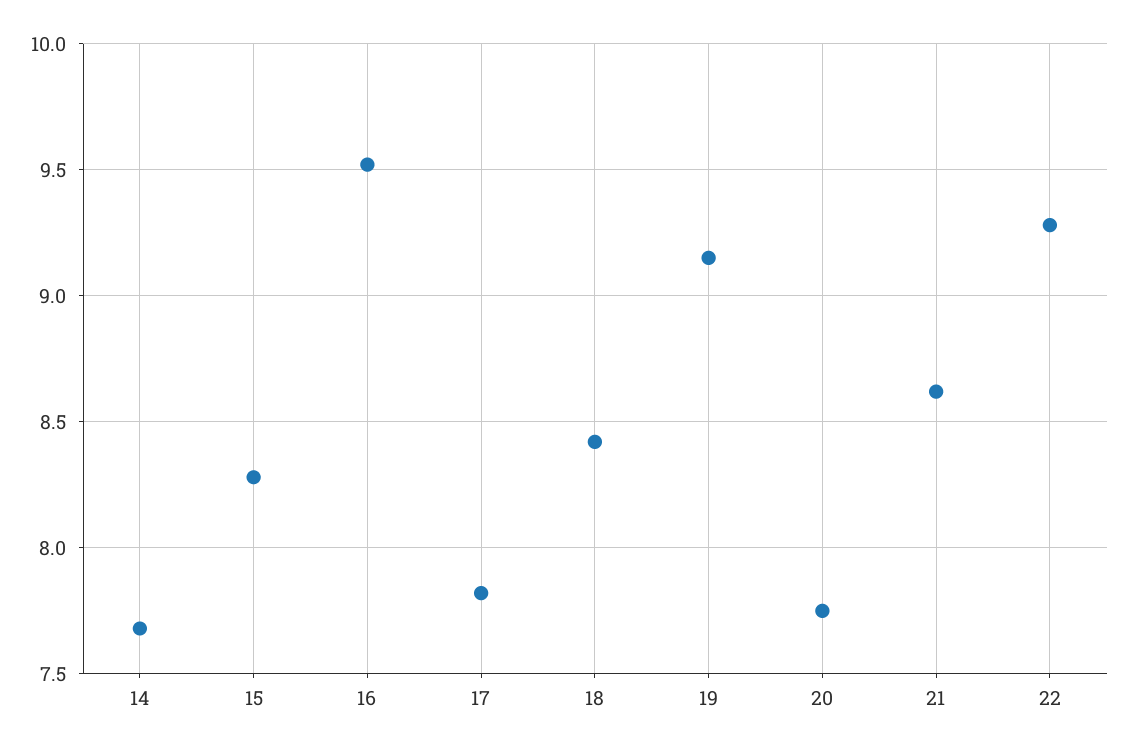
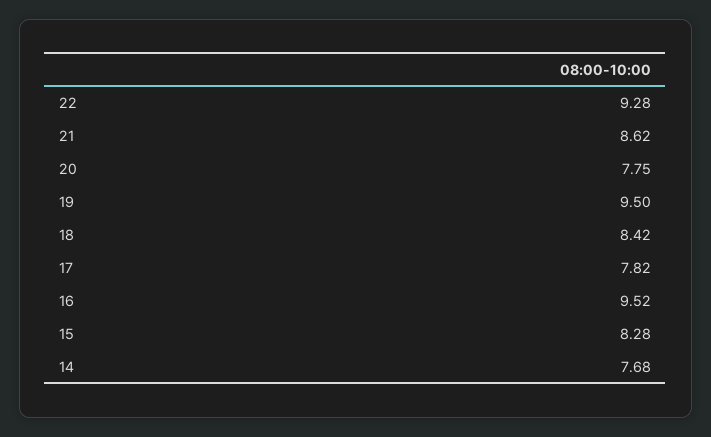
  {
    "14": 7.68,
    "15": 8.28,
    "16": 9.52,
    "17": 7.82,
    "18": 8.42,
-   "19": 9.15,
+   "19": 9.5,
    "20": 7.75,
    "21": 8.62,
    "22": 9.28
  }

